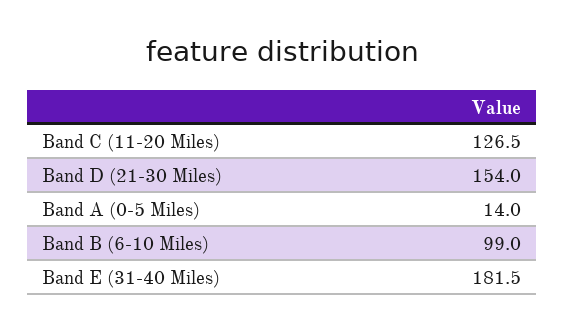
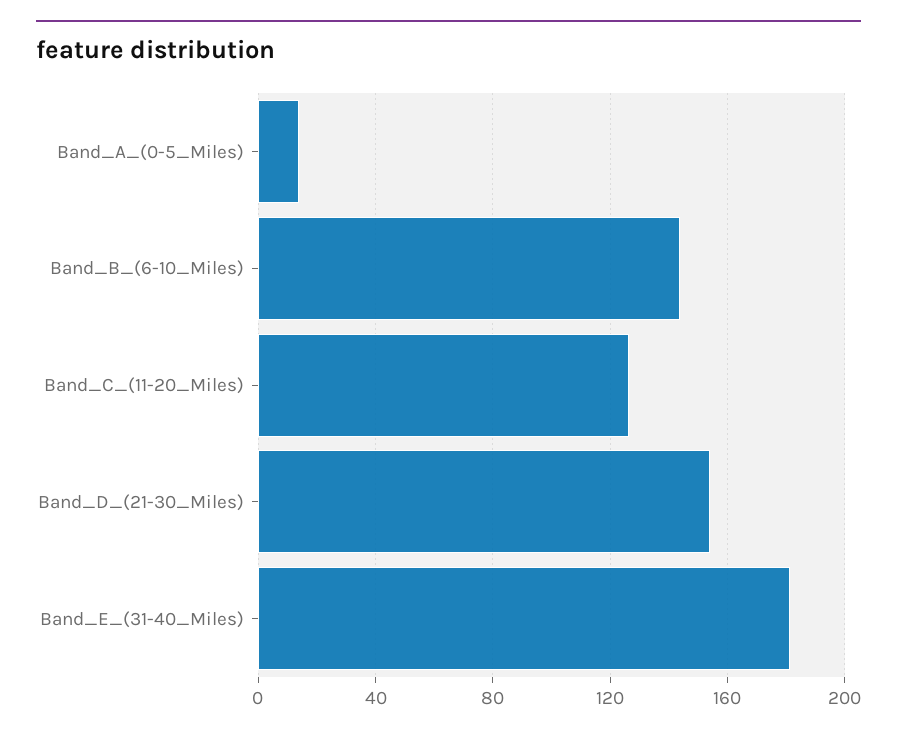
  {
    "Band C (11-20 Miles)": 126.5,
    "Band D (21-30 Miles)": 154,
    "Band A (0-5 Miles)": 14,
-   "Band B (6-10 Miles)": 99,
+   "Band B (6-10 Miles)": 145,
    "Band E (31-40 Miles)": 181.5
  }

